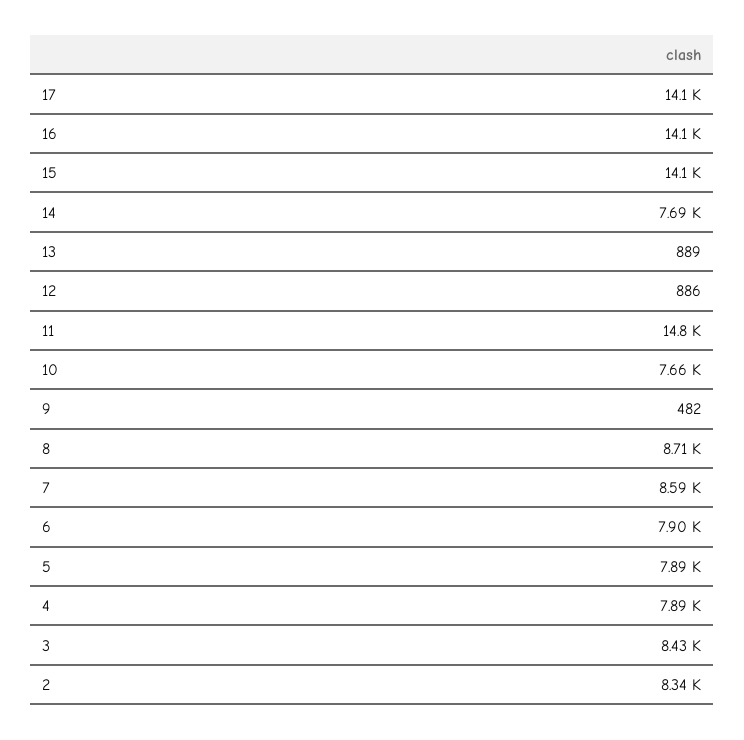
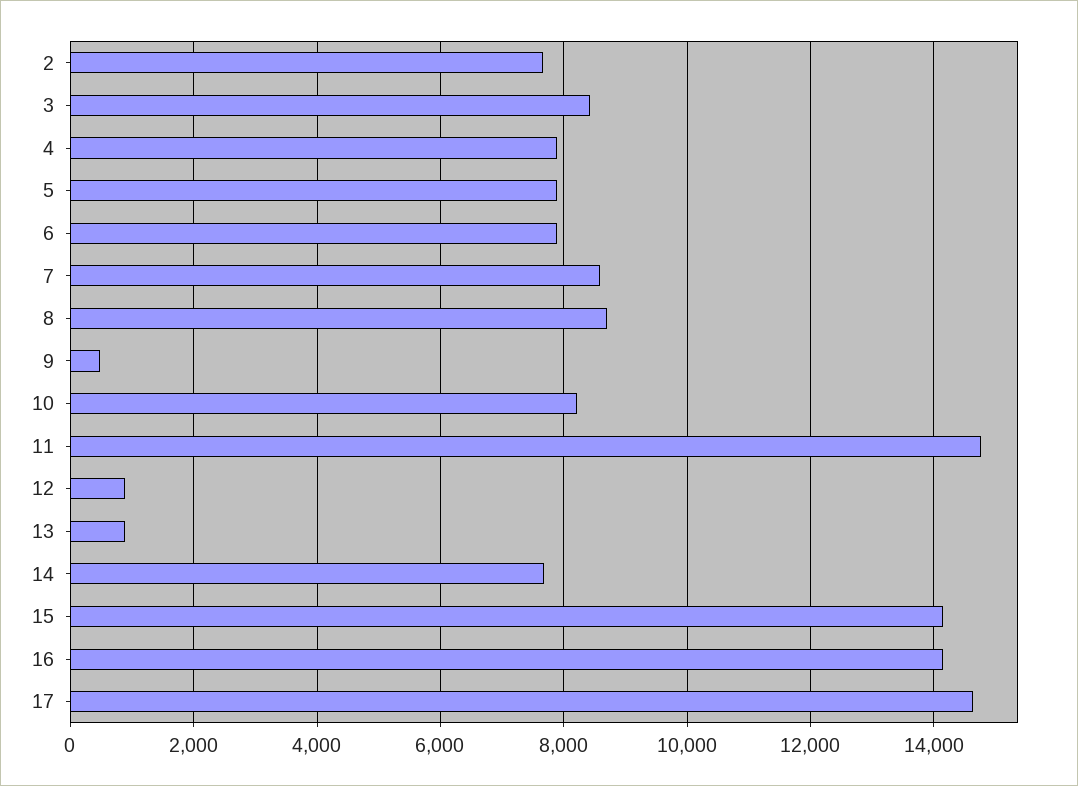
  {
-   "17": 14100,
+   "17": 14600,
    "16": 14100,
    "15": 14100,
    "14": 7690,
    "13": 889,
    "12": 886,
    "11": 14800,
-   "10": 7660,
+   "10": 8200,
    "9": 482,
    "8": 8710,
    "7": 8590,
    "6": 7900,
    "5": 7890,
    "4": 7890,
    "3": 8430,
-   "2": 8340
+   "2": 7600
  }

